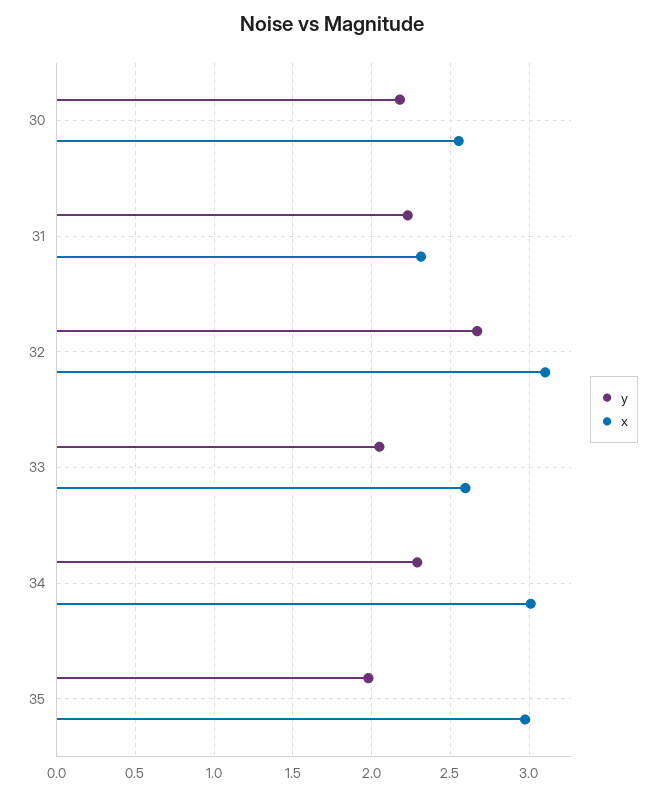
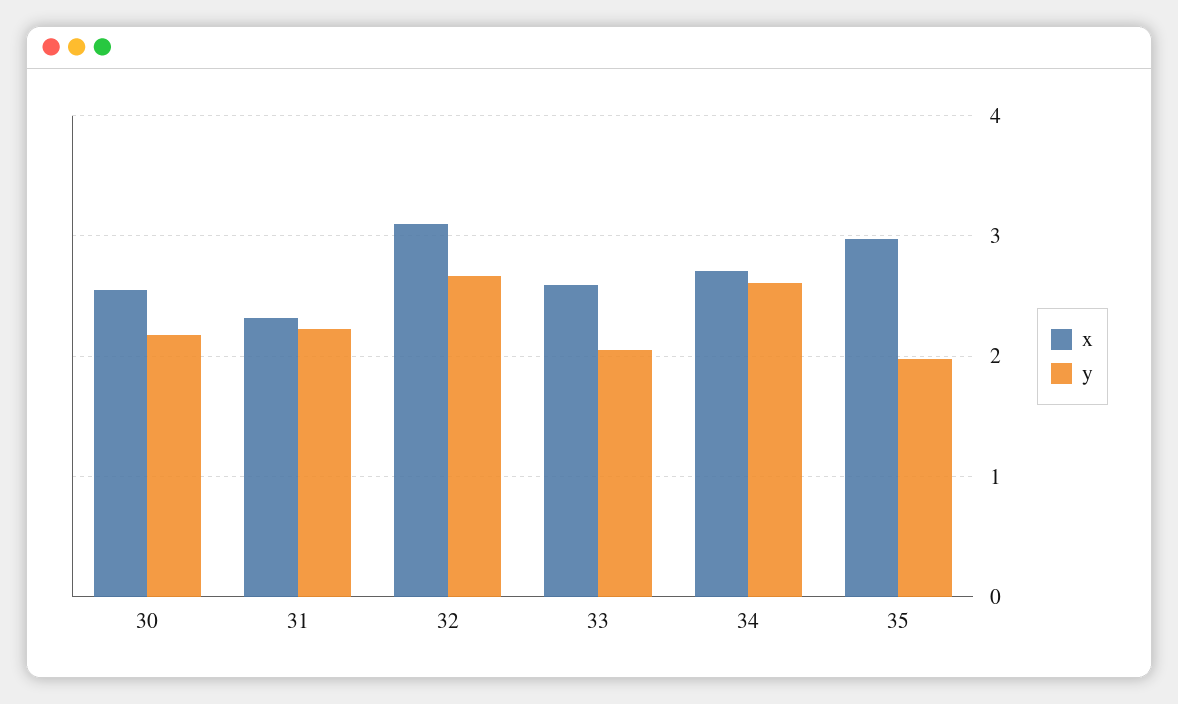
  {
    "y": {
      "30": 2.2,
      "31": 2.25,
      "32": 2.65,
      "33": 2.05,
-     "34": 2.3,
+     "34": 2.6,
      "35": 2
    },
    "x": {
      "30": 2.55,
      "31": 2.3,
      "32": 3.1,
      "33": 2.6,
-     "34": 3,
+     "34": 2.7,
      "35": 3
    }
  }

